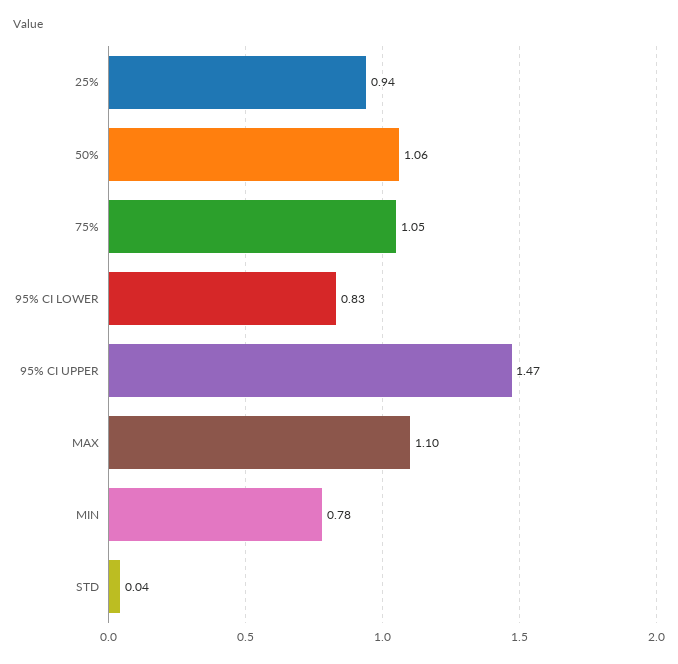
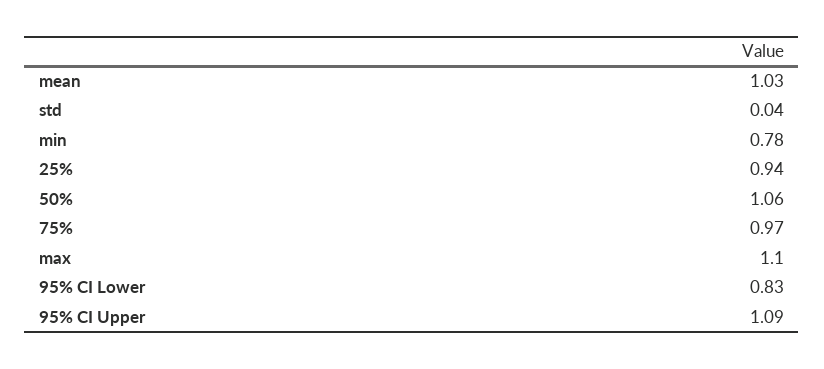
  {
    "25%": 0.94,
    "50%": 1.06,
-   "75%": 1.05,
+   "75%": 0.97,
    "95% CI LOWER": 0.83,
-   "95% CI UPPER": 1.47,
+   "95% CI UPPER": 1.09,
    "MAX": 1.1,
    "MIN": 0.78,
-   "STD": 0.04
+   "STD": 0.04,
+   "mean": 1.03
  }

